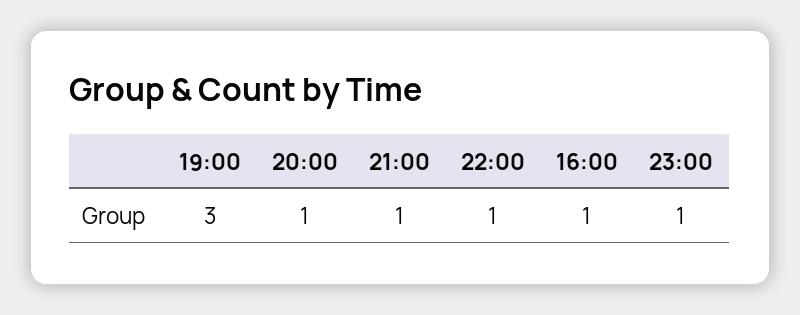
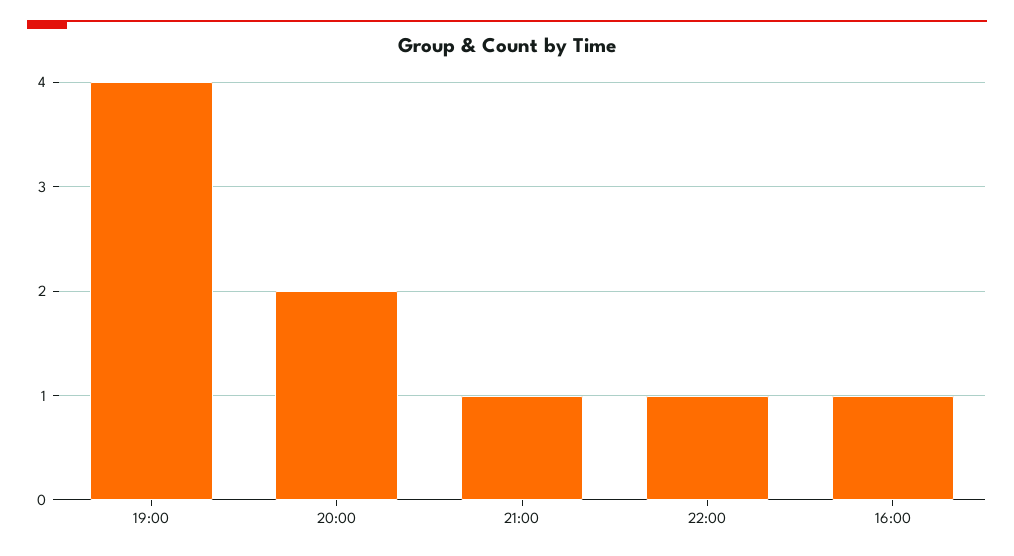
  {
-   "19:00": 3,
+   "19:00": 4,
-   "20:00": 1,
+   "20:00": 2,
    "21:00": 1,
    "22:00": 1,
-   "16:00": 1,
+   "16:00": 1
-   "23:00": 1
  }

